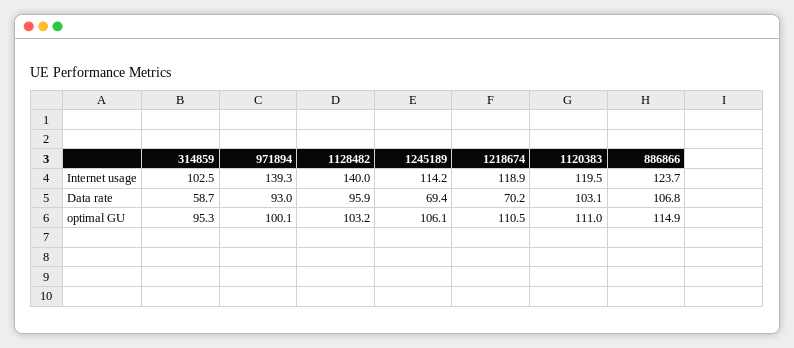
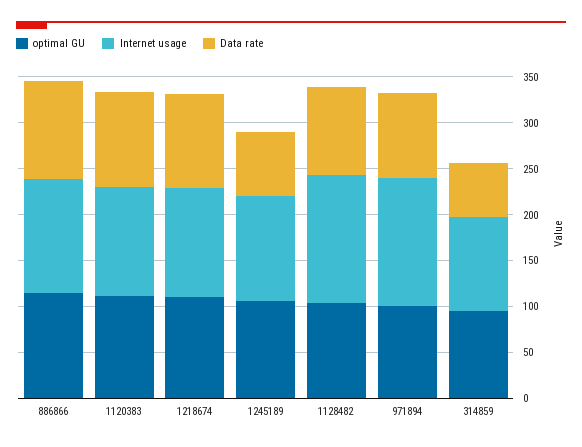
  {
    "Internet usage": {
      "314859": 102.5,
      "971894": 139.3,
      "1128482": 140,
      "1245189": 114.2,
      "1218674": 118.9,
      "1120383": 119.5,
      "886866": 123.7
    },
    "Data rate": {
      "314859": 58.7,
      "971894": 93,
      "1128482": 95.9,
      "1245189": 69.4,
-     "1218674": 70.2,
+     "1218674": 100,
      "1120383": 103.1,
      "886866": 106.8
    },
    "optimal GU": {
      "314859": 95.3,
      "971894": 100.1,
      "1128482": 103.2,
      "1245189": 106.1,
      "1218674": 110.5,
      "1120383": 111,
      "886866": 114.9
    }
  }

